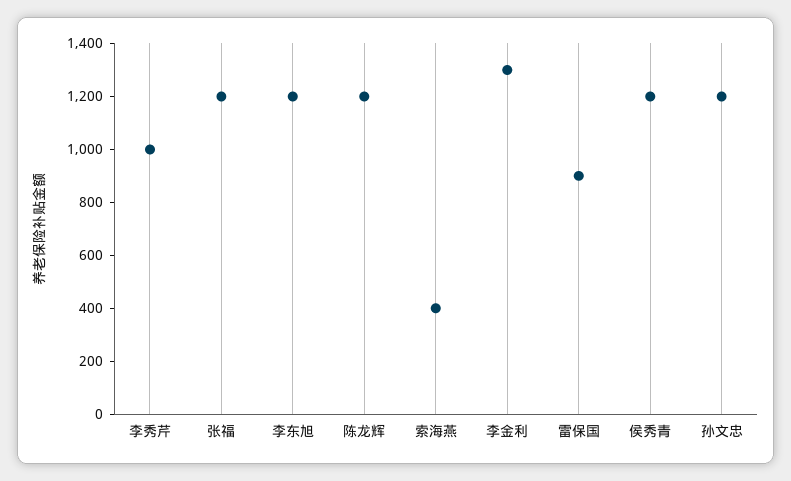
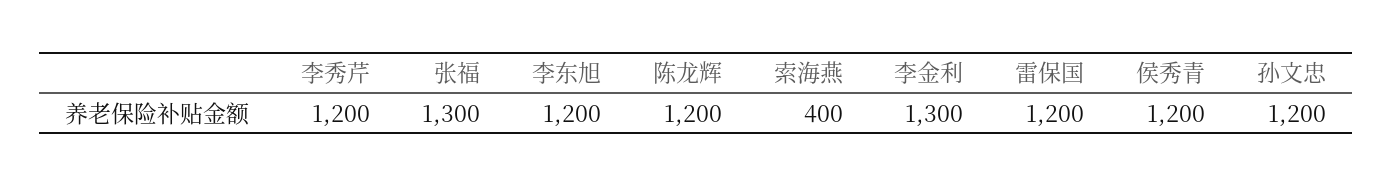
  {
-   "李秀芹": 1000,
+   "李秀芹": 1200,
-   "张福": 1200,
+   "张福": 1300,
    "李东旭": 1200,
    "陈龙辉": 1200,
    "索海燕": 400,
    "李金利": 1300,
-   "雷保国": 900,
+   "雷保国": 1200,
    "侯秀青": 1200,
    "孙文忠": 1200
  }

